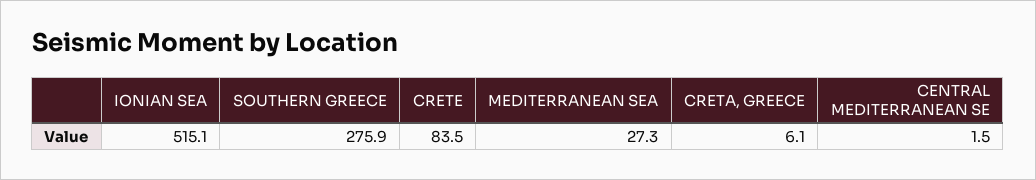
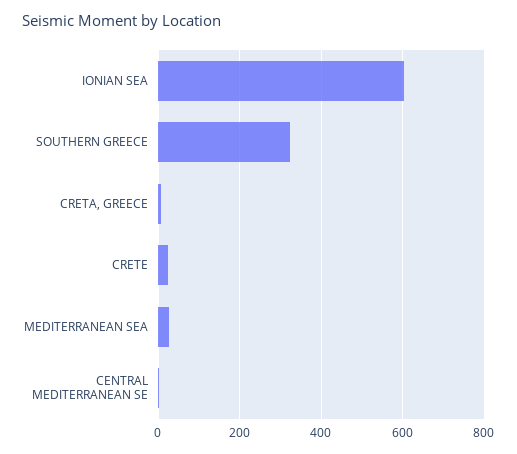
  {
-   "IONIAN SEA": 515.1,
+   "IONIAN SEA": 600,
-   "SOUTHERN GREECE": 275.9,
+   "SOUTHERN GREECE": 320,
-   "CRETE": 83.5,
+   "CRETE": 20,
    "MEDITERRANEAN SEA": 27.3,
    "CRETA, GREECE": 6.1,
    "CENTRAL MEDITERRANEAN SE": 1.5
  }

